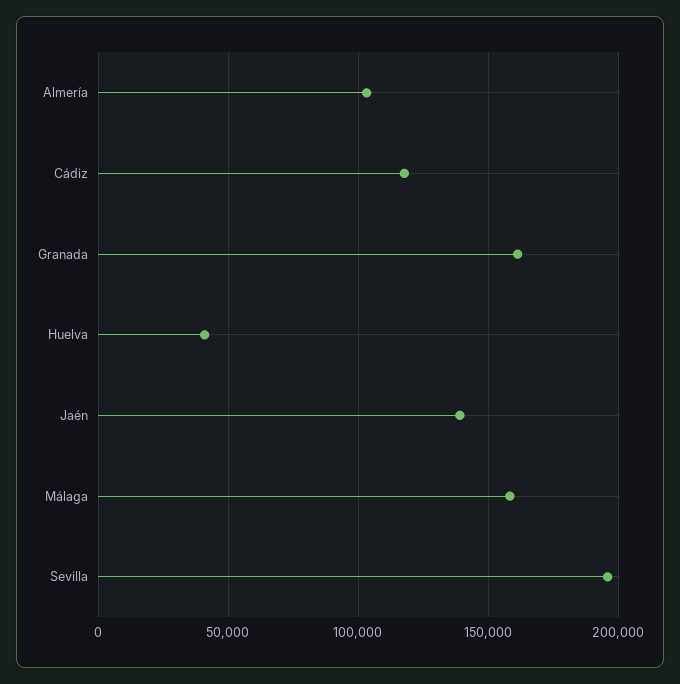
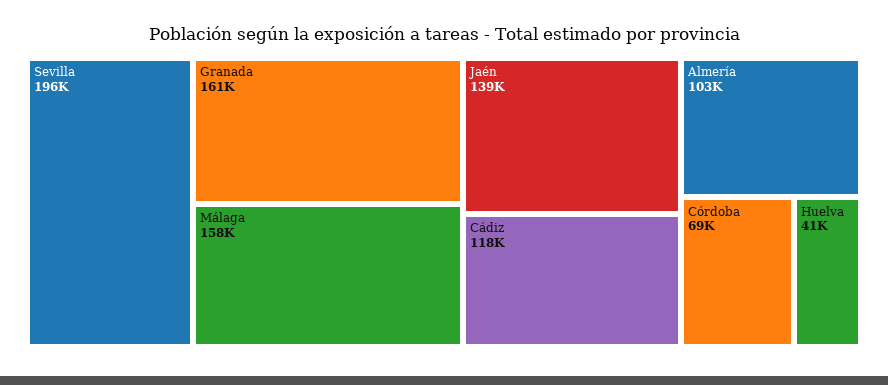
  {
    "Almería": 103000,
    "Cádiz": 118000,
    "Granada": 161000,
    "Huelva": 41000,
    "Jaén": 139000,
    "Málaga": 158000,
-   "Sevilla": 196000
+   "Sevilla": 196000,
+   "Córdoba": 69000
  }

